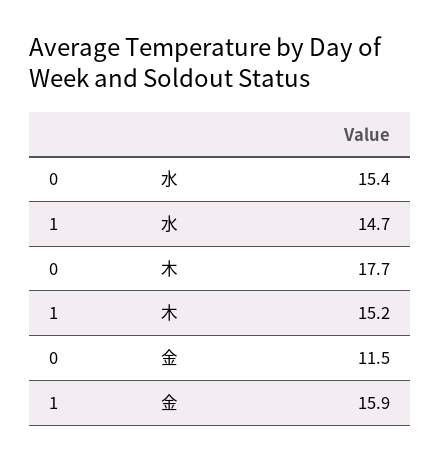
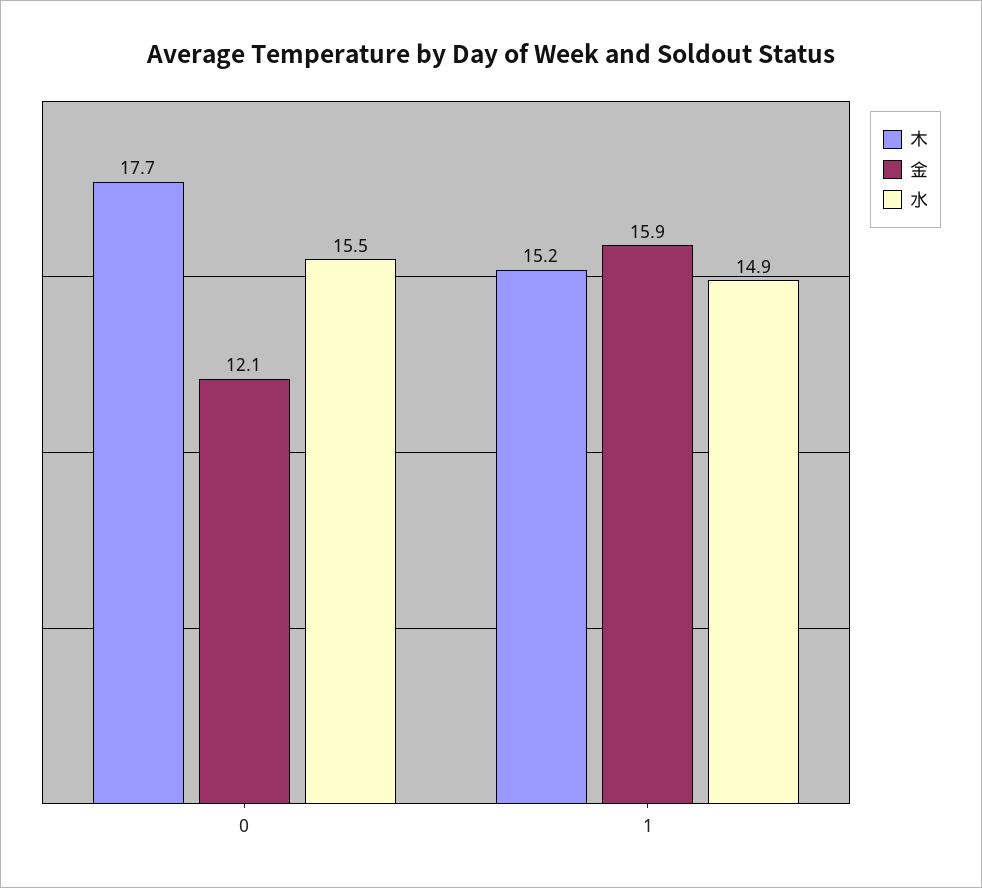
  {
    "水": {
-     "0": 15.4,
+     "0": 15.5,
-     "1": 14.7
+     "1": 14.9
    },
    "木": {
      "0": 17.7,
      "1": 15.2
    },
    "金": {
-     "0": 11.5,
+     "0": 12.1,
      "1": 15.9
    }
  }

